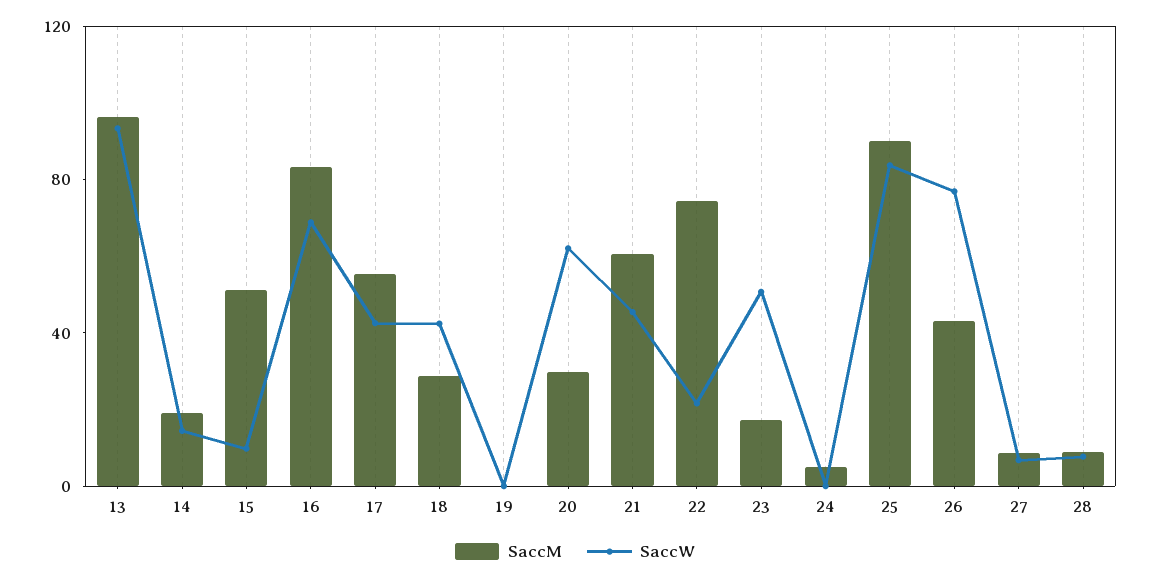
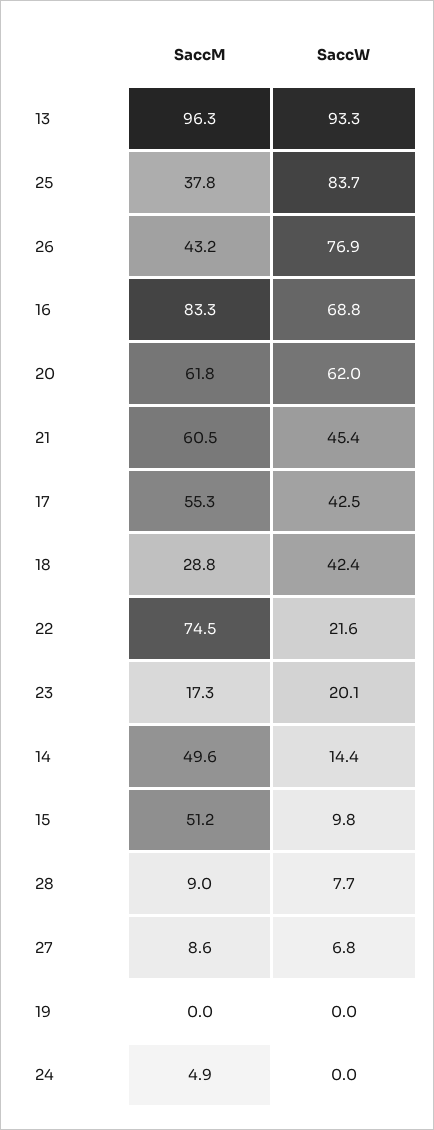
  {
    "SaccM": {
      "13": 96.3,
-     "14": 20,
+     "14": 49.6,
      "15": 51.2,
      "16": 83.3,
      "17": 55.3,
      "18": 28.8,
      "19": 0,
-     "20": 30,
+     "20": 61.8,
      "21": 60.5,
      "22": 74.5,
      "23": 17.3,
      "24": 4.9,
-     "25": 90,
+     "25": 37.8,
      "26": 43.2,
      "27": 8.6,
      "28": 9
    },
    "SaccW": {
      "13": 93.3,
      "14": 14.4,
      "15": 9.8,
      "16": 68.8,
      "17": 42.5,
      "18": 42.4,
      "19": 0,
      "20": 62,
      "21": 45.4,
      "22": 21.6,
-     "23": 50,
+     "23": 20.1,
      "24": 0,
      "25": 83.7,
      "26": 76.9,
      "27": 6.8,
      "28": 7.7
    }
  }

